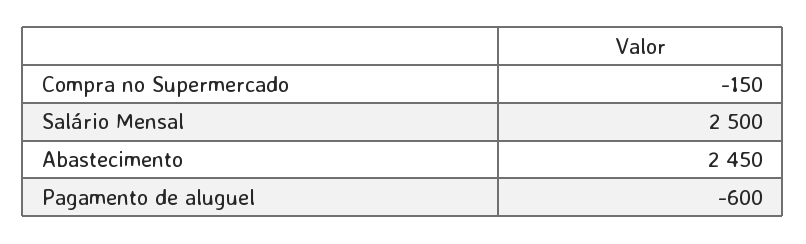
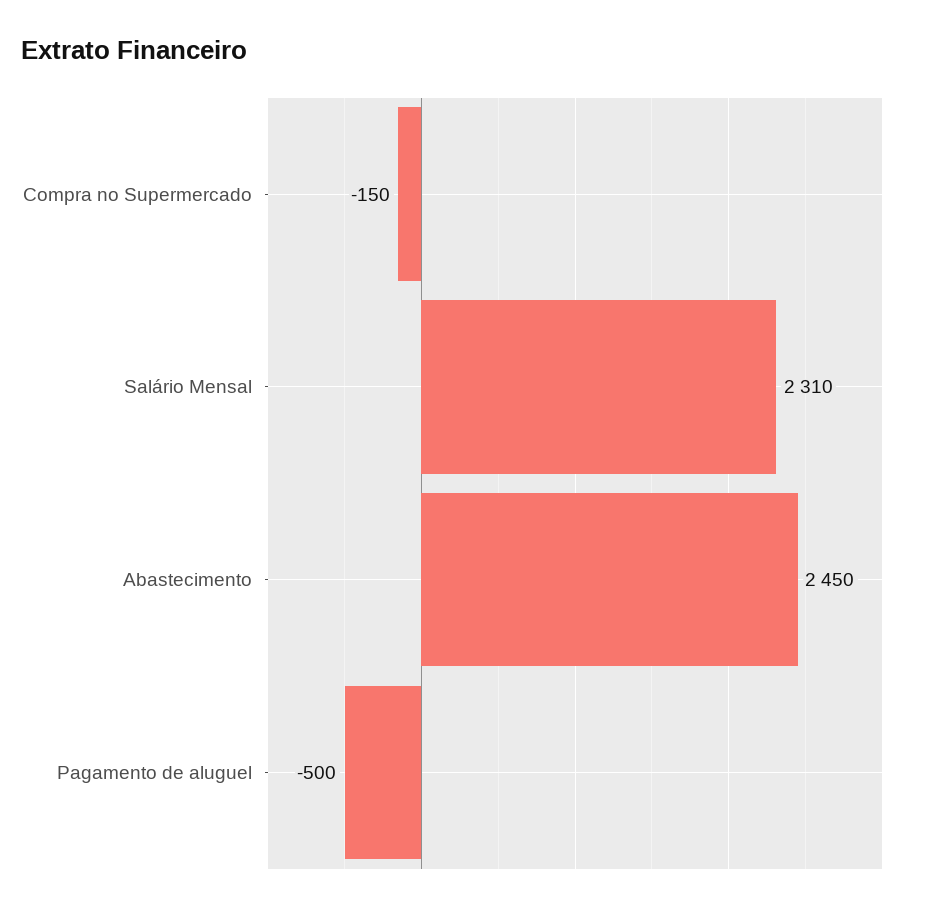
  {
    "Compra no Supermercado": -150,
-   "Salário Mensal": 2500,
+   "Salário Mensal": 2310,
    "Abastecimento": 2450,
-   "Pagamento de aluguel": -600
+   "Pagamento de aluguel": -500
  }

